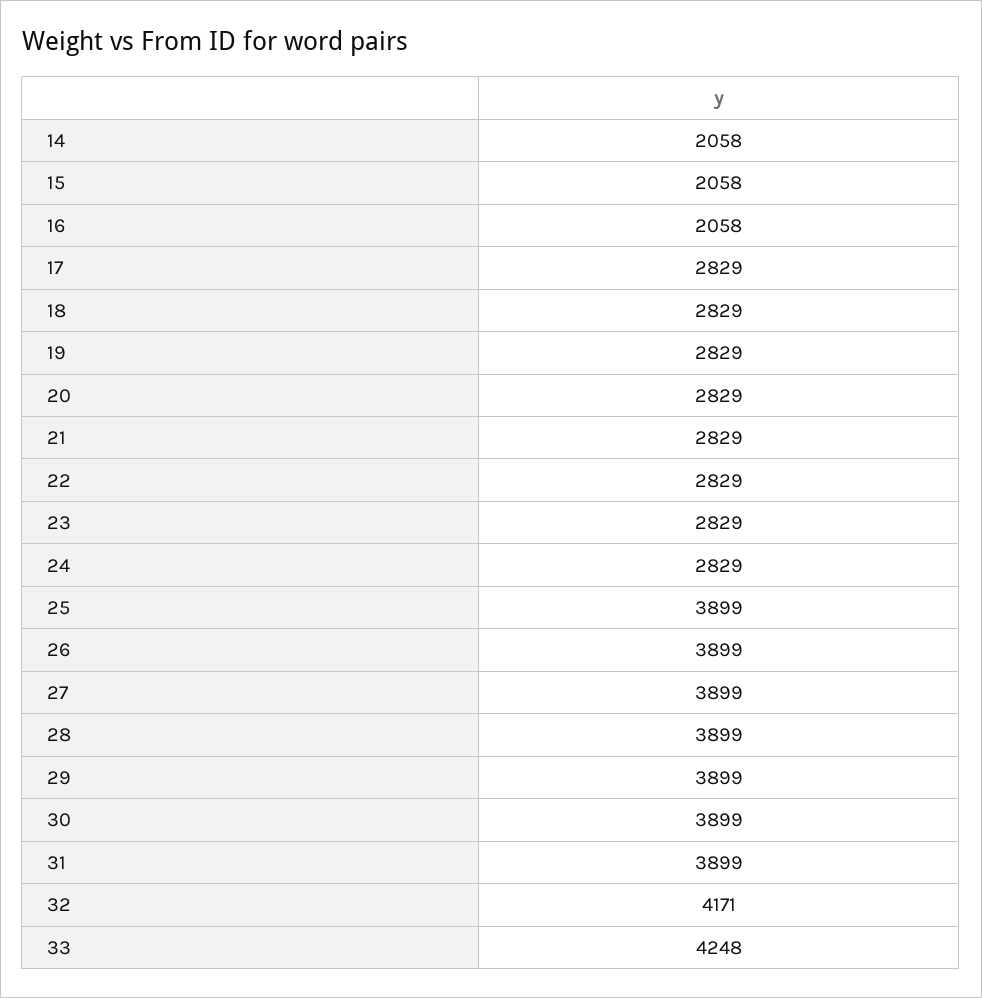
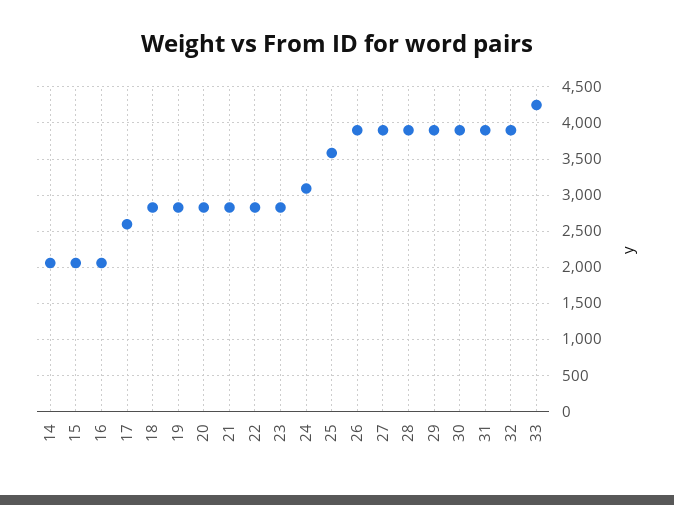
  {
    "14": 2058,
    "15": 2058,
    "16": 2058,
-   "17": 2829,
+   "17": 2600,
    "18": 2829,
    "19": 2829,
    "20": 2829,
    "21": 2829,
    "22": 2829,
    "23": 2829,
-   "24": 2829,
+   "24": 3100,
-   "25": 3899,
+   "25": 3600,
    "26": 3899,
    "27": 3899,
    "28": 3899,
    "29": 3899,
    "30": 3899,
    "31": 3899,
-   "32": 4171,
+   "32": 3900,
    "33": 4248
  }

